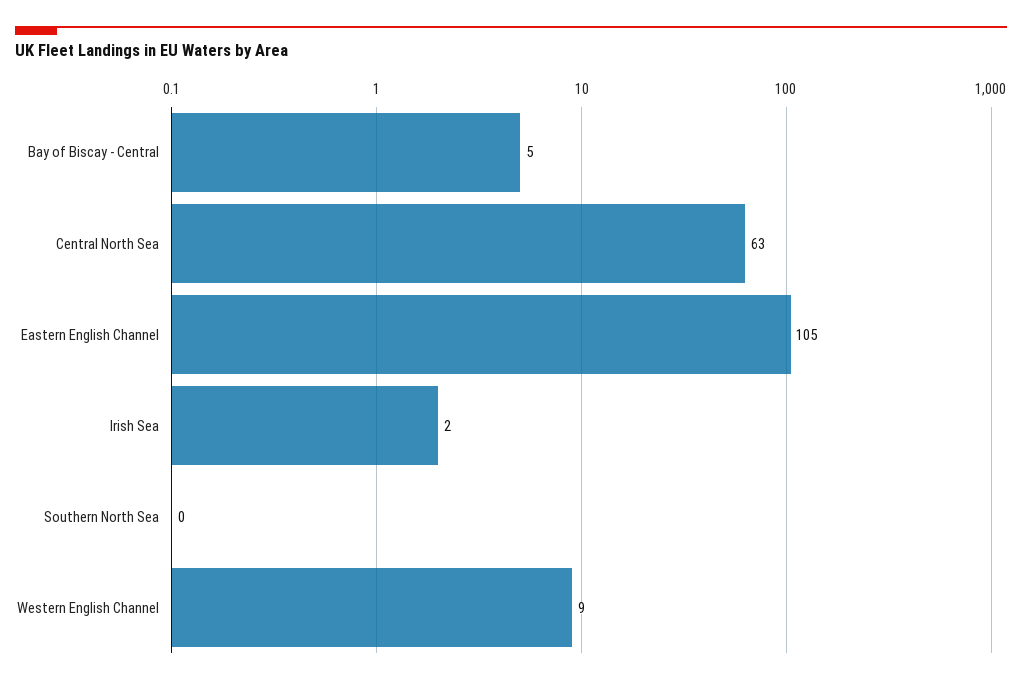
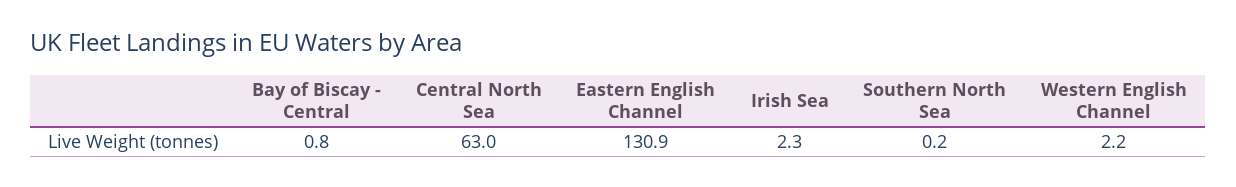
  {
-   "Bay of Biscay - Central": 5,
+   "Bay of Biscay - Central": 0.8,
    "Central North Sea": 63,
-   "Eastern English Channel": 105,
+   "Eastern English Channel": 130.9,
    "Irish Sea": 2.3,
    "Southern North Sea": 0.2,
-   "Western English Channel": 9
+   "Western English Channel": 2.2
  }

